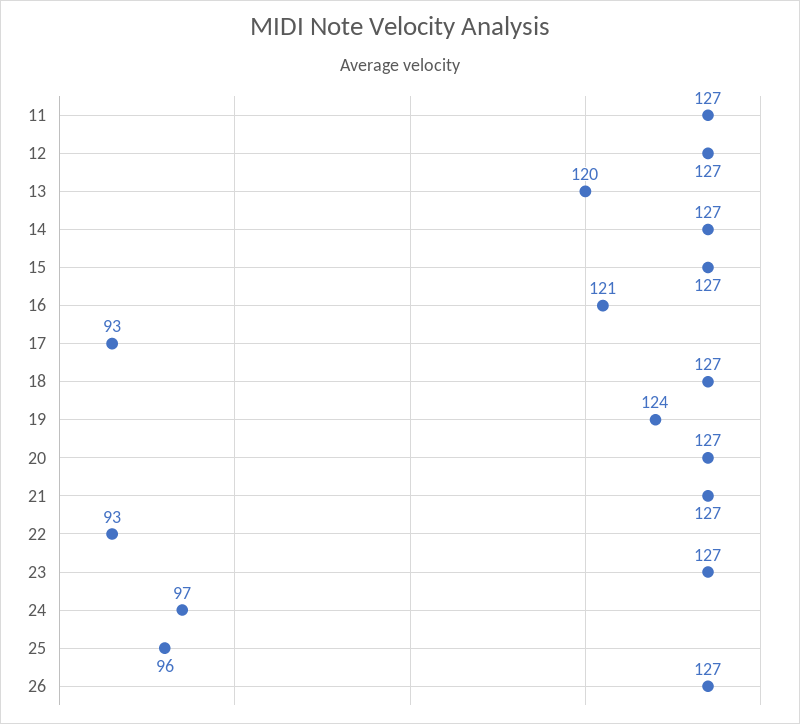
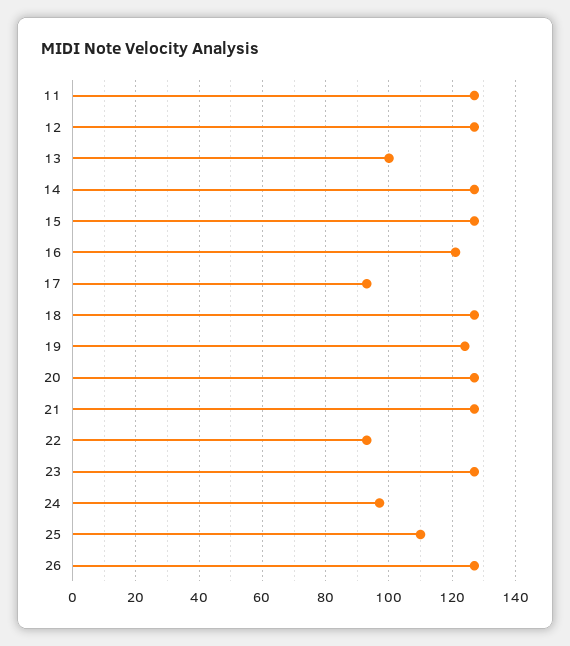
  {
    "11": 127,
    "12": 127,
-   "13": 120,
+   "13": 100,
    "14": 127,
    "15": 127,
    "16": 121,
    "17": 93,
    "18": 127,
    "19": 124,
    "20": 127,
    "21": 127,
    "22": 93,
    "23": 127,
    "24": 97,
-   "25": 96,
+   "25": 110,
    "26": 127
  }

